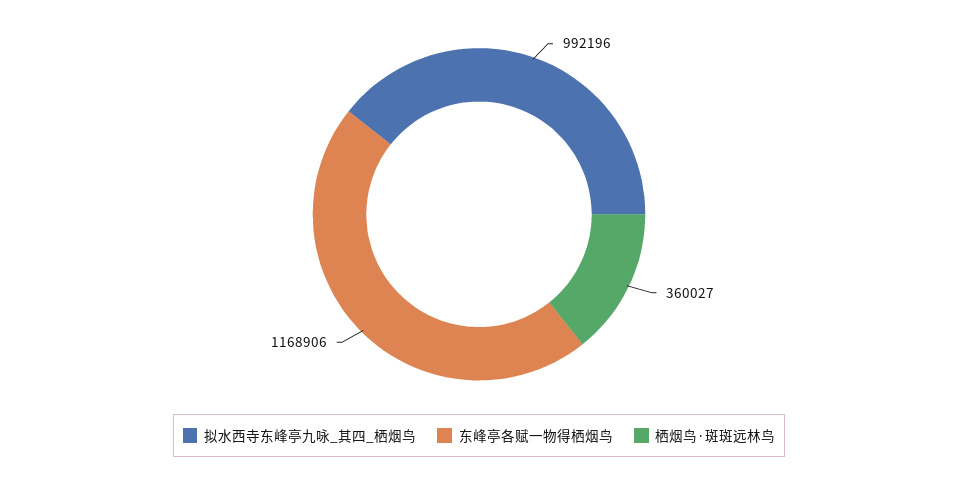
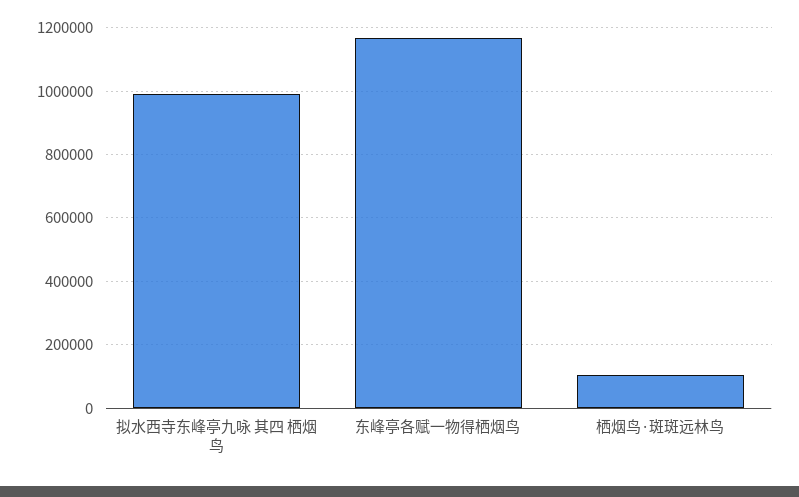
  {
    "拟水西寺东峰亭九咏_其四_栖烟鸟": 992196,
    "东峰亭各赋一物得栖烟鸟": 1168906,
-   "栖烟鸟·斑斑远林鸟": 360027
+   "栖烟鸟·斑斑远林鸟": 100000
  }

